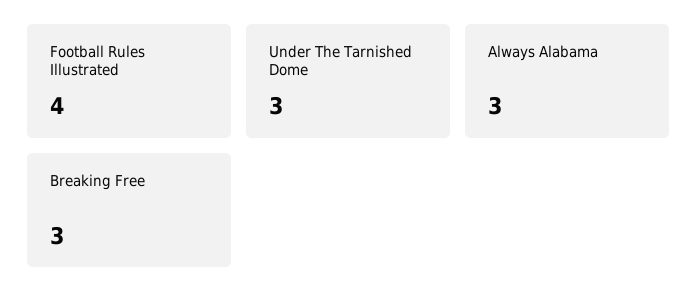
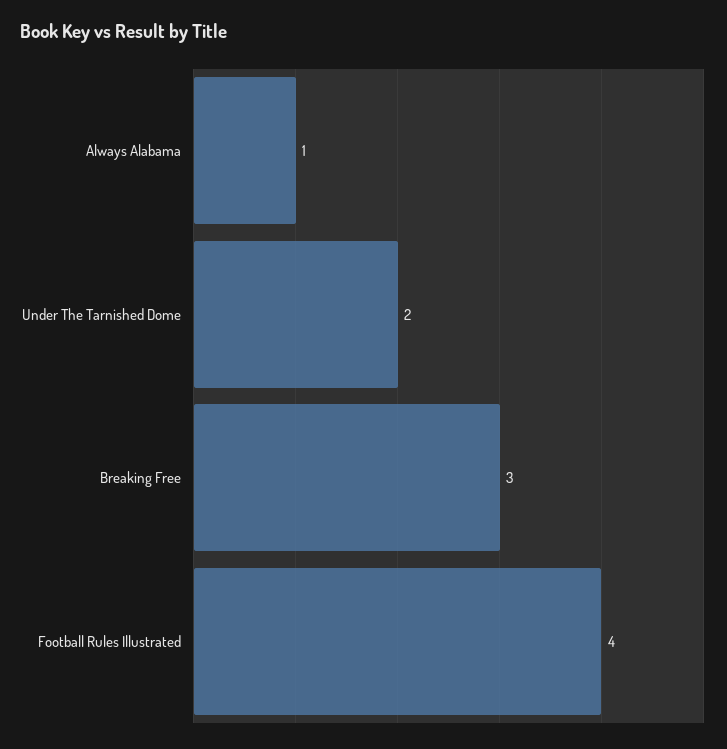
  {
    "Football Rules Illustrated": 4,
-   "Under The Tarnished Dome": 3,
+   "Under The Tarnished Dome": 2,
-   "Always Alabama": 3,
+   "Always Alabama": 1,
    "Breaking Free": 3
  }

